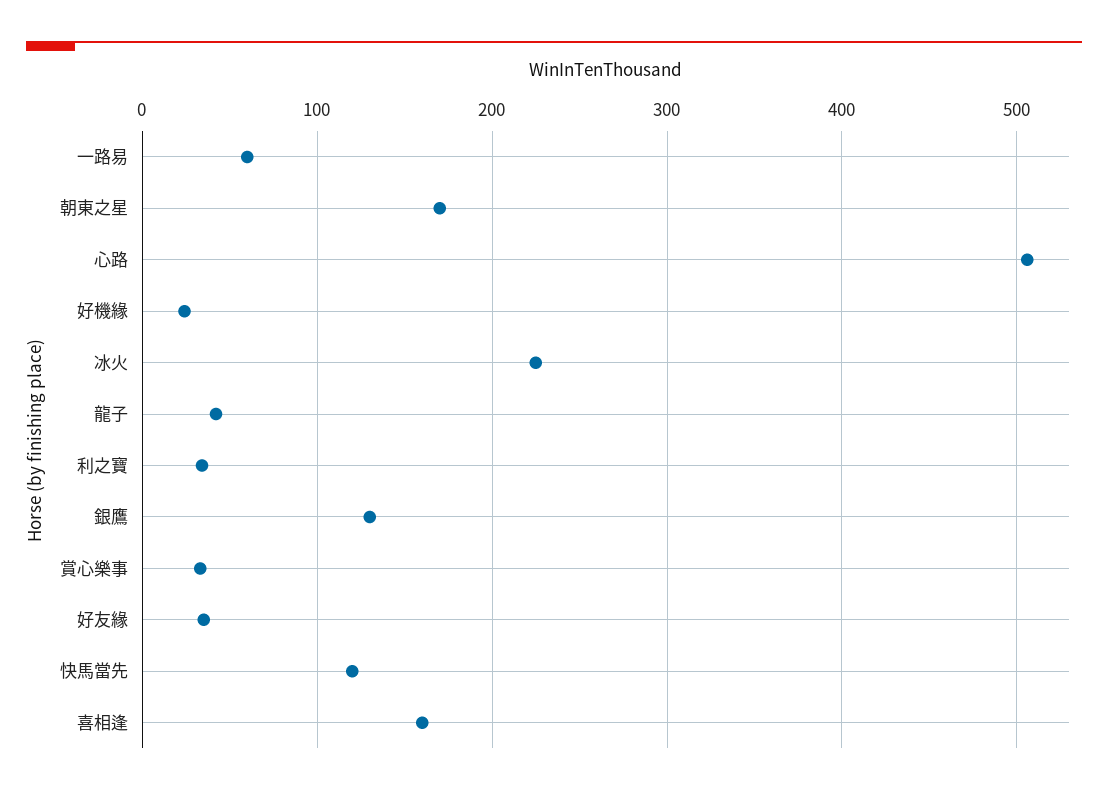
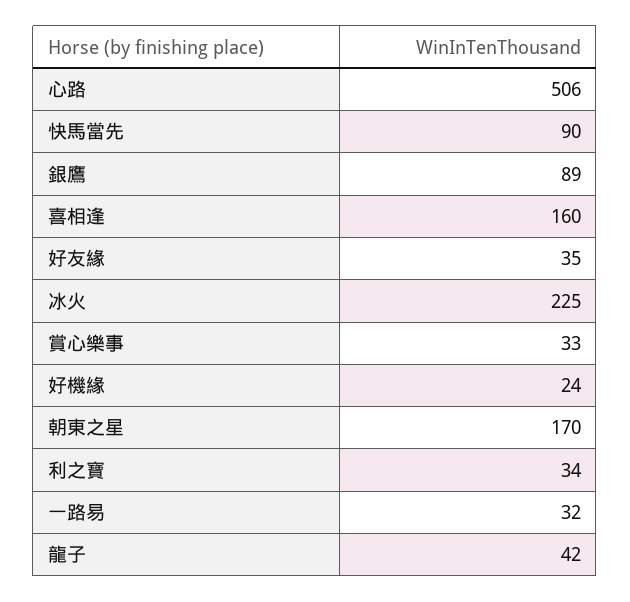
  {
-   "一路易": 60,
+   "一路易": 32,
    "朝東之星": 170,
    "心路": 506,
    "好機緣": 24,
    "冰火": 225,
    "龍子": 42,
    "利之寶": 34,
-   "銀鷹": 130,
+   "銀鷹": 89,
    "賞心樂事": 33,
    "好友緣": 35,
-   "快馬當先": 120,
+   "快馬當先": 90,
    "喜相逢": 160
  }

